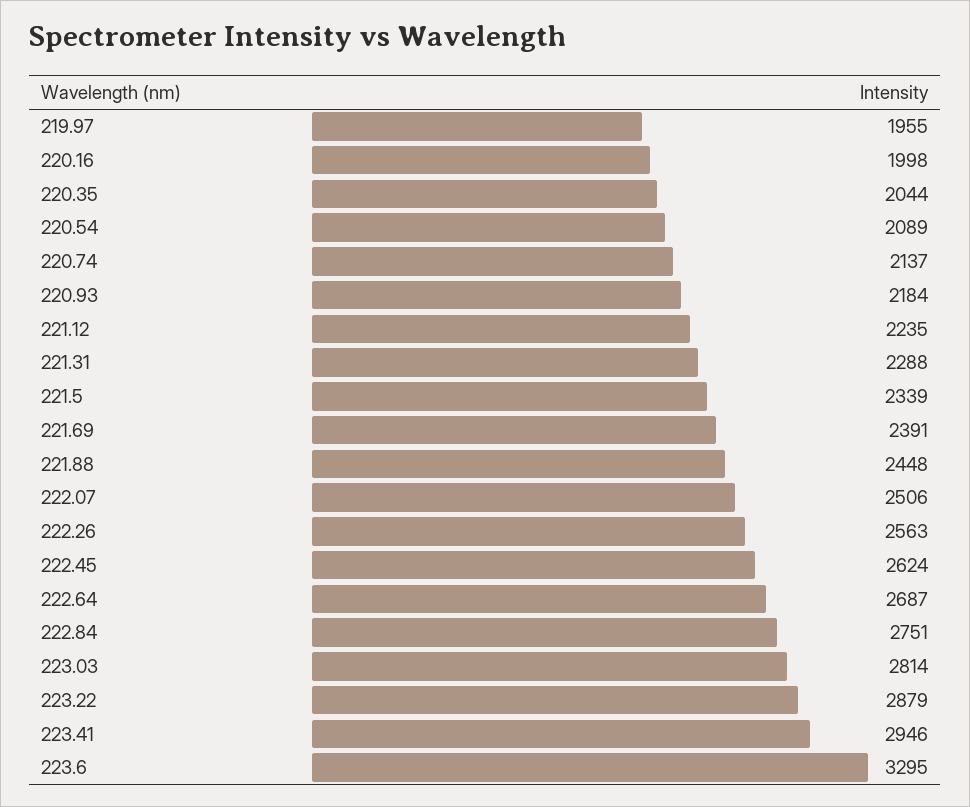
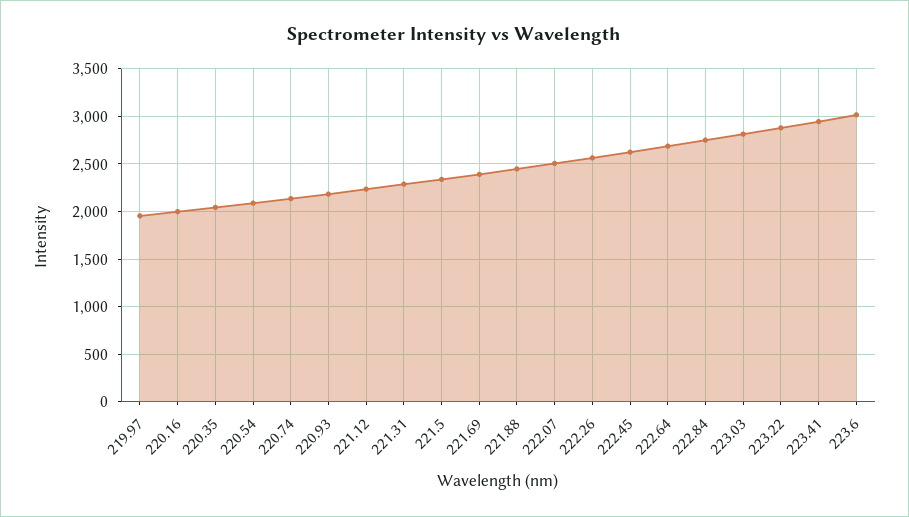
  {
    "219.97": 1955,
    "220.16": 1998,
    "220.35": 2044,
    "220.54": 2089,
    "220.74": 2137,
    "220.93": 2184,
    "221.12": 2235,
    "221.31": 2288,
    "221.5": 2339,
    "221.69": 2391,
    "221.88": 2448,
    "222.07": 2506,
    "222.26": 2563,
    "222.45": 2624,
    "222.64": 2687,
    "222.84": 2751,
    "223.03": 2814,
    "223.22": 2879,
    "223.41": 2946,
-   "223.6": 3295
+   "223.6": 3000
  }

